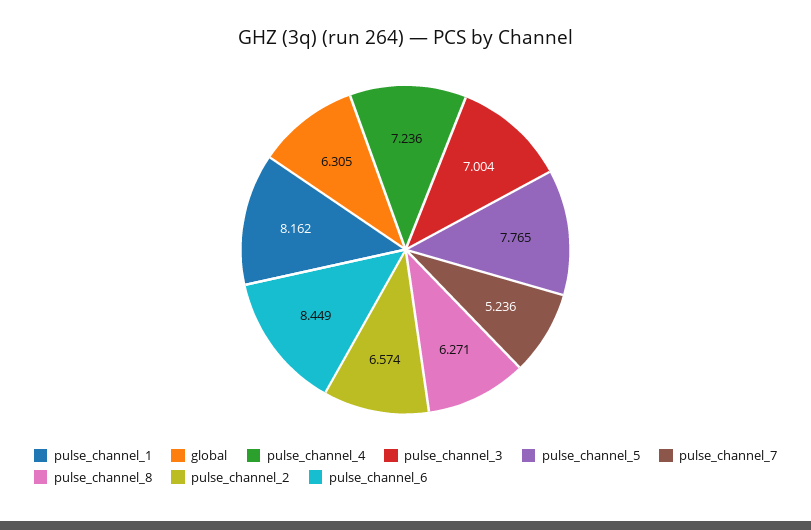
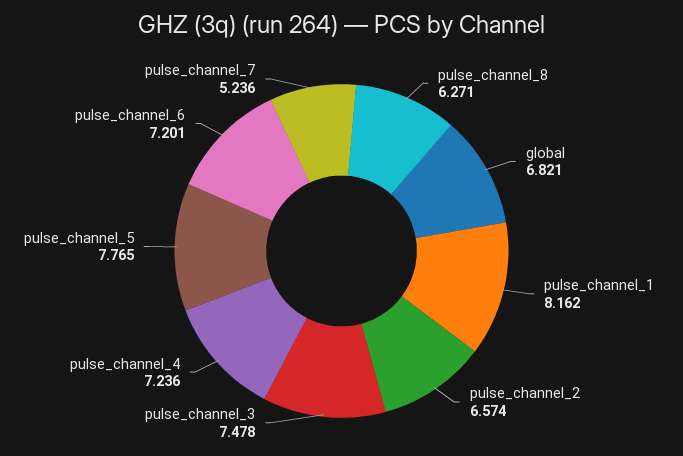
  {
    "pulse_channel_1": 8.162,
-   "global": 6.305,
+   "global": 6.821,
    "pulse_channel_4": 7.236,
-   "pulse_channel_3": 7.004,
+   "pulse_channel_3": 7.478,
    "pulse_channel_5": 7.765,
    "pulse_channel_7": 5.236,
    "pulse_channel_8": 6.271,
    "pulse_channel_2": 6.574,
-   "pulse_channel_6": 8.449
+   "pulse_channel_6": 7.201
  }

